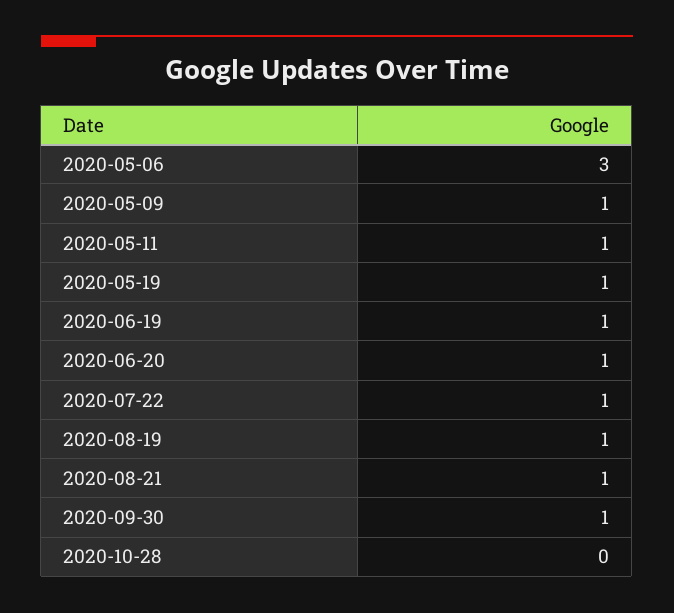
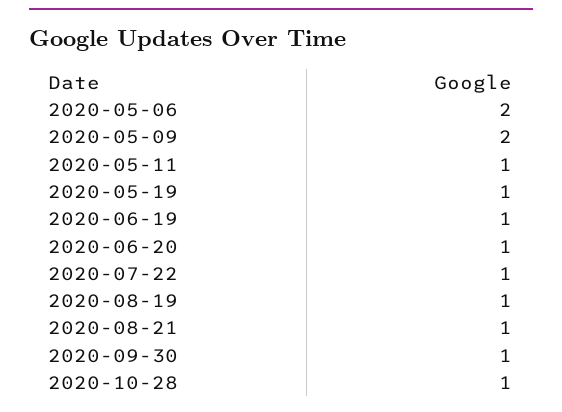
  {
-   "2020-05-06": 3,
+   "2020-05-06": 2,
-   "2020-05-09": 1,
+   "2020-05-09": 2,
    "2020-05-11": 1,
    "2020-05-19": 1,
    "2020-06-19": 1,
    "2020-06-20": 1,
    "2020-07-22": 1,
    "2020-08-19": 1,
    "2020-08-21": 1,
    "2020-09-30": 1,
-   "2020-10-28": 0
+   "2020-10-28": 1
  }

